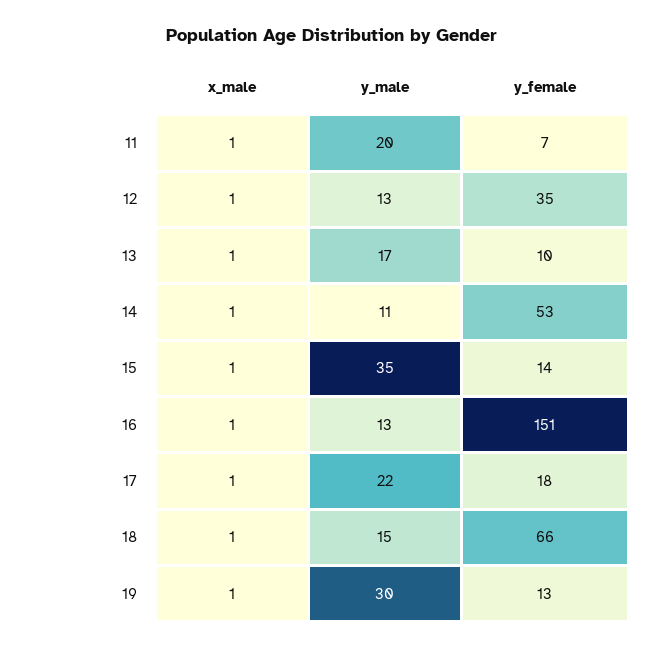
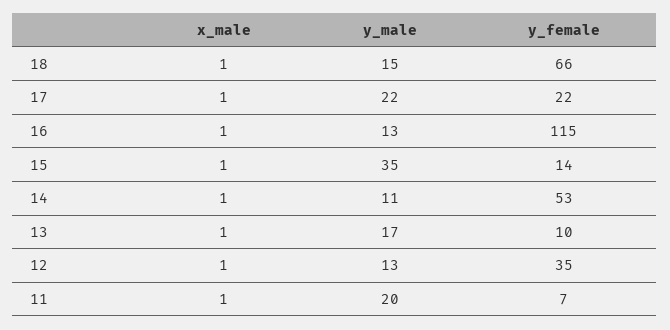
  {
    "x_male": {
      "11": 1,
      "12": 1,
      "13": 1,
      "14": 1,
      "15": 1,
      "16": 1,
      "17": 1,
-     "18": 1,
+     "18": 1
-     "19": 1
    },
    "y_male": {
      "11": 20,
      "12": 13,
      "13": 17,
      "14": 11,
      "15": 35,
      "16": 13,
      "17": 22,
-     "18": 15,
+     "18": 15
-     "19": 30
    },
    "y_female": {
      "11": 7,
      "12": 35,
      "13": 10,
      "14": 53,
      "15": 14,
-     "16": 151,
+     "16": 115,
-     "17": 18,
+     "17": 22,
-     "18": 66,
+     "18": 66
-     "19": 13
    }
  }

